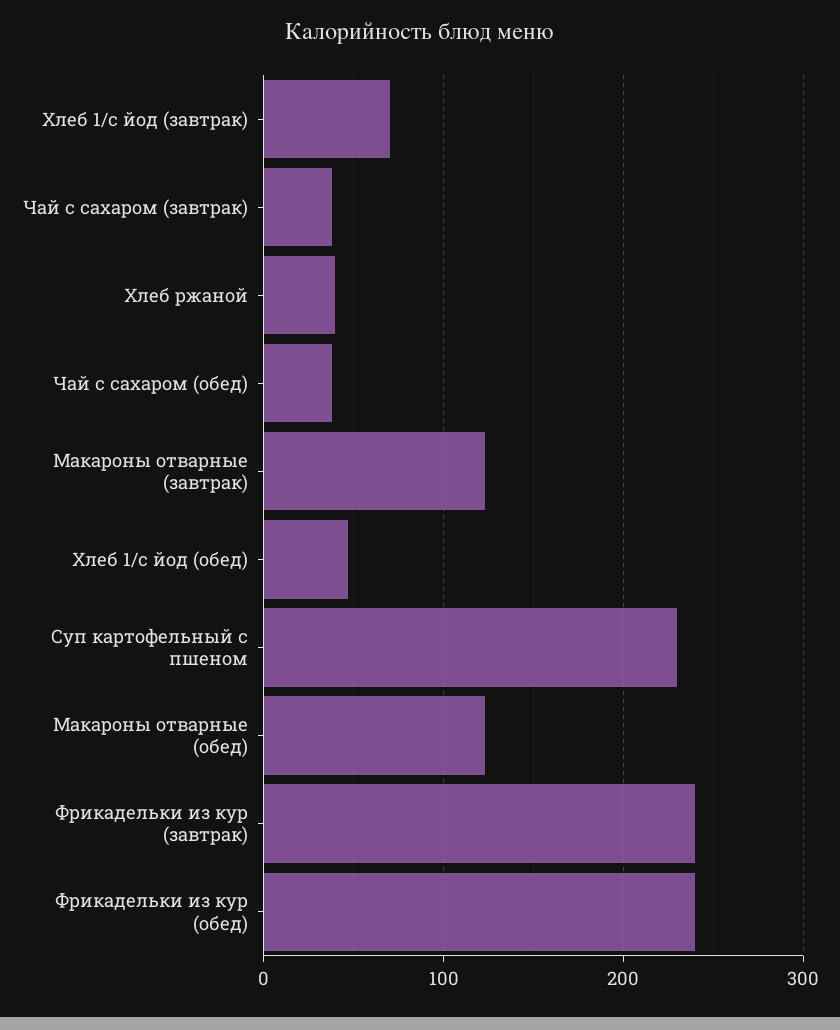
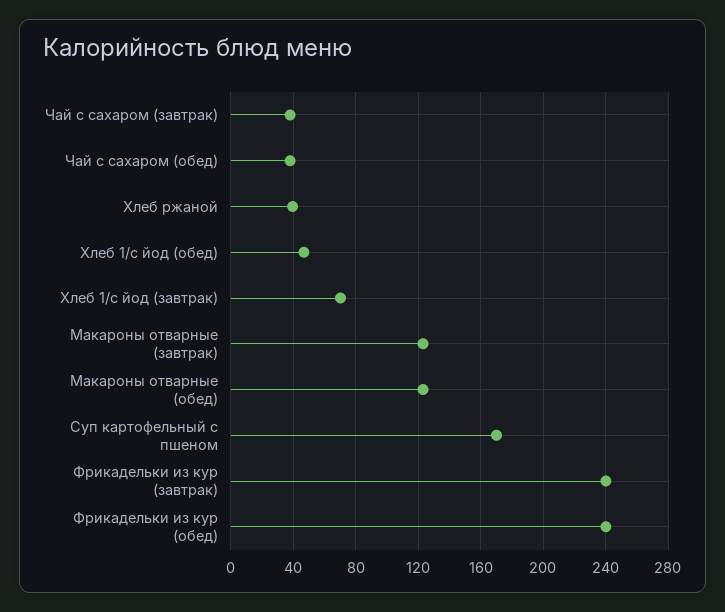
  {
    "Хлеб 1/с йод (завтрак)": 70,
    "Чай с сахаром (завтрак)": 40,
    "Хлеб ржаной": 40,
    "Чай с сахаром (обед)": 40,
    "Макароны отварные (завтрак)": 125,
    "Хлеб 1/с йод (обед)": 45,
-   "Суп картофельный с пшеном": 230,
+   "Суп картофельный с пшеном": 170,
    "Макароны отварные (обед)": 125,
    "Фрикадельки из кур (завтрак)": 240,
    "Фрикадельки из кур (обед)": 240
  }

